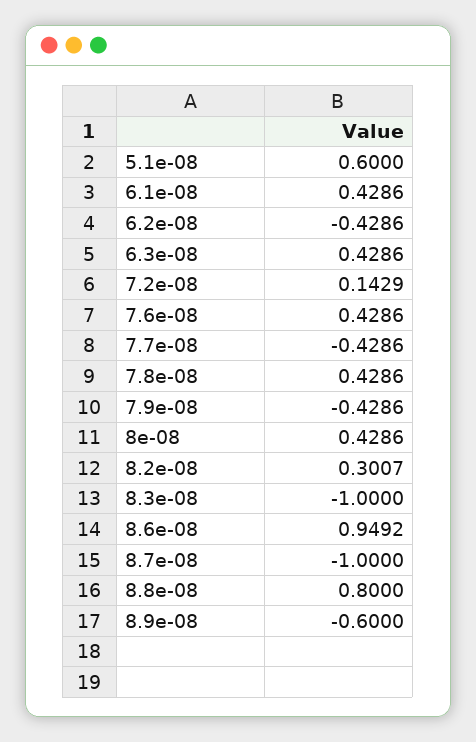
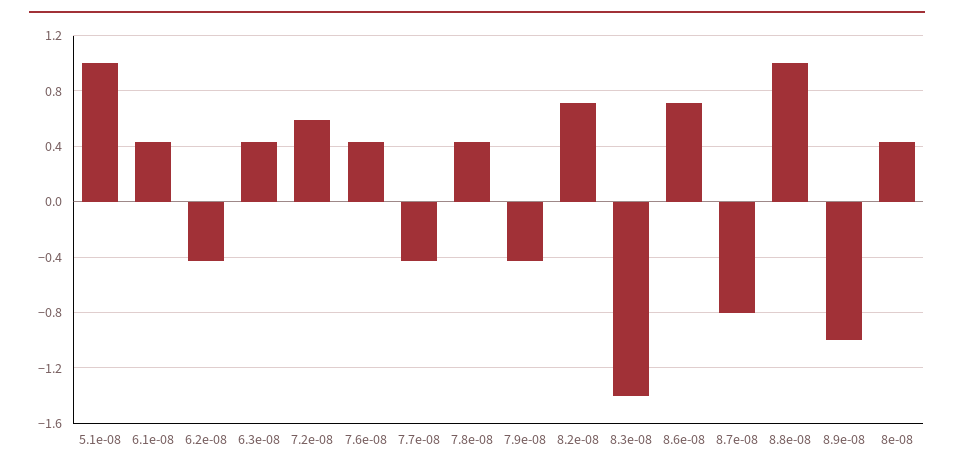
  {
-   "5.1e-08": 0.6,
+   "5.1e-08": 1,
    "6.1e-08": 0.4286,
    "6.2e-08": -0.4286,
    "6.3e-08": 0.4286,
-   "7.2e-08": 0.1429,
+   "7.2e-08": 0.6,
    "7.6e-08": 0.4286,
    "7.7e-08": -0.4286,
    "7.8e-08": 0.4286,
    "7.9e-08": -0.4286,
    "8e-08": 0.4286,
-   "8.2e-08": 0.3007,
+   "8.2e-08": 0.7,
-   "8.3e-08": -1,
+   "8.3e-08": -1.4,
-   "8.6e-08": 0.9492,
+   "8.6e-08": 0.7,
-   "8.7e-08": -1,
+   "8.7e-08": -0.8,
-   "8.8e-08": 0.8,
+   "8.8e-08": 1,
-   "8.9e-08": -0.6
+   "8.9e-08": -1
  }

